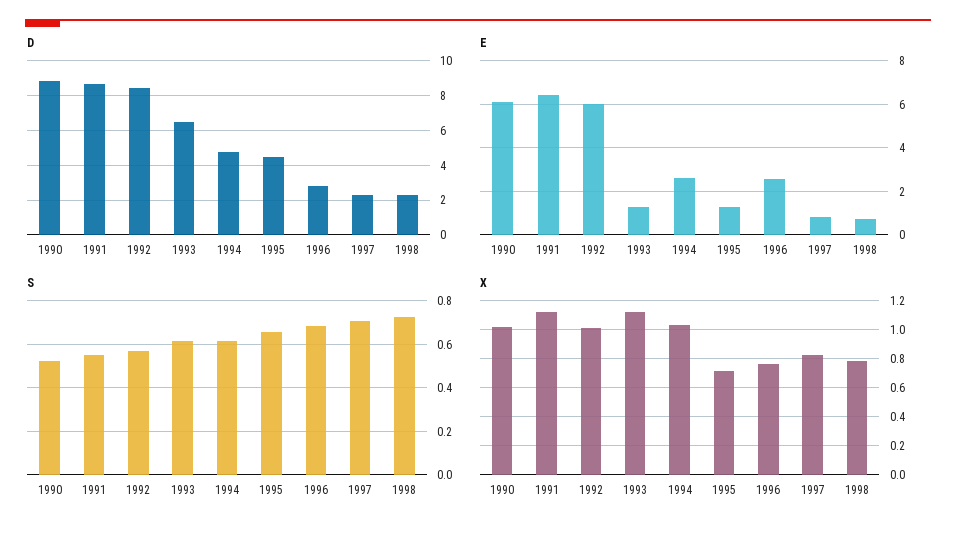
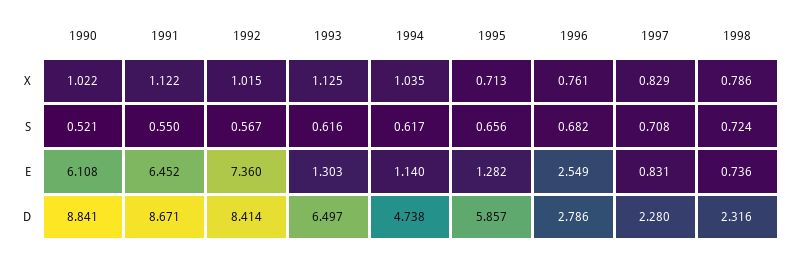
  {
    "D": {
      "1990": 8.841,
      "1991": 8.671,
      "1992": 8.414,
      "1993": 6.497,
      "1994": 4.738,
-     "1995": 4.5,
+     "1995": 5.857,
      "1996": 2.786,
      "1997": 2.28,
      "1998": 2.316
    },
    "E": {
      "1990": 6.108,
      "1991": 6.452,
-     "1992": 6,
+     "1992": 7.36,
      "1993": 1.303,
-     "1994": 2.5,
+     "1994": 1.14,
      "1995": 1.282,
      "1996": 2.549,
      "1997": 0.831,
      "1998": 0.736
    },
    "S": {
      "1990": 0.521,
      "1991": 0.55,
      "1992": 0.567,
      "1993": 0.616,
      "1994": 0.617,
      "1995": 0.656,
      "1996": 0.682,
      "1997": 0.708,
      "1998": 0.724
    },
    "X": {
      "1990": 1.022,
      "1991": 1.122,
      "1992": 1.015,
      "1993": 1.125,
      "1994": 1.035,
      "1995": 0.713,
      "1996": 0.761,
      "1997": 0.829,
      "1998": 0.786
    }
  }

